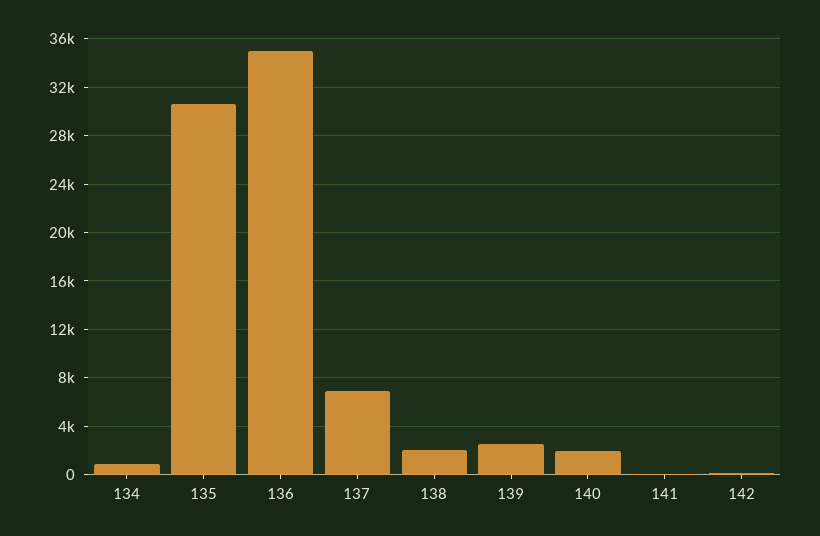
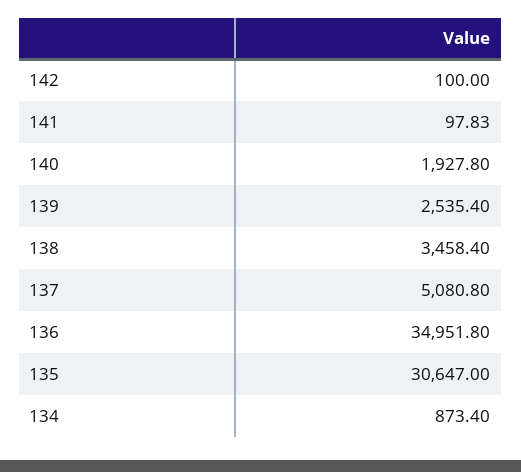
  {
    "134": 873.4,
    "135": 30647,
    "136": 34951.8,
-   "137": 7000,
+   "137": 5080.8,
-   "138": 2000,
+   "138": 3458.4,
    "139": 2535.4,
    "140": 1927.8,
    "141": 97.83,
    "142": 100
  }

